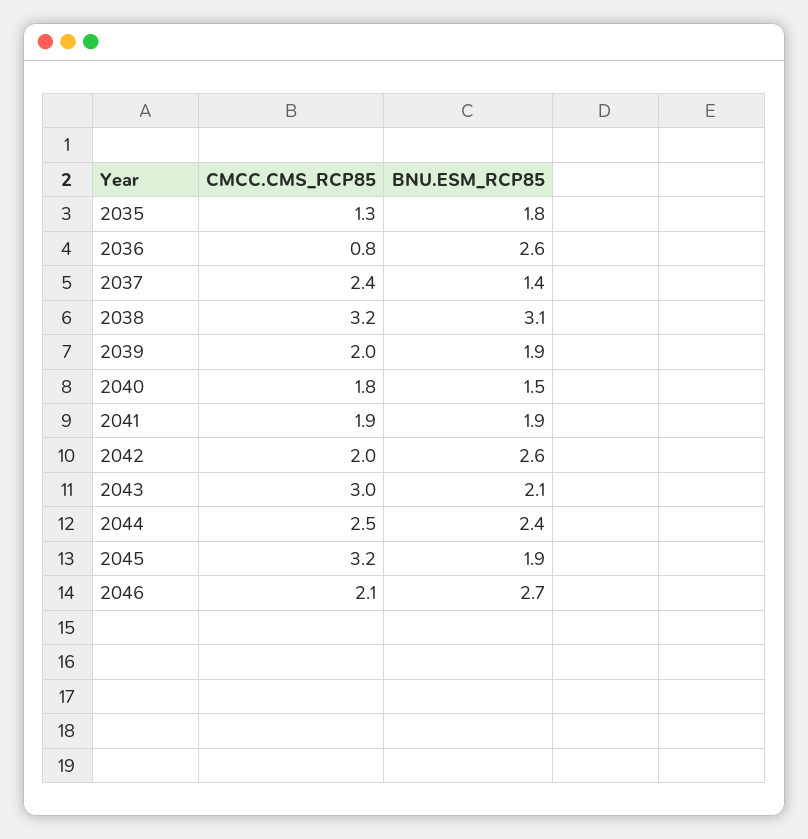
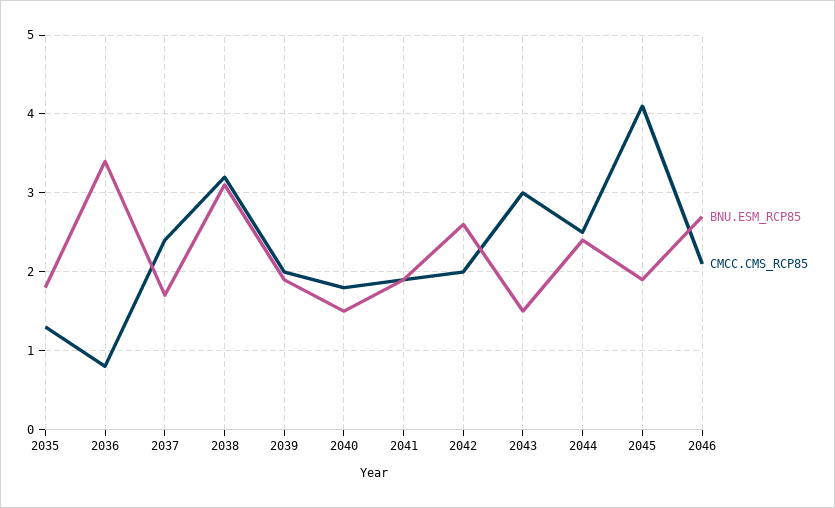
  {
    "CMCC.CMS_RCP85": {
      "2035": 1.3,
      "2036": 0.8,
      "2037": 2.4,
      "2038": 3.2,
      "2039": 2,
      "2040": 1.8,
      "2041": 1.9,
      "2042": 2,
      "2043": 3,
      "2044": 2.5,
-     "2045": 3.2,
+     "2045": 4.1,
      "2046": 2.1
    },
    "BNU.ESM_RCP85": {
      "2035": 1.8,
-     "2036": 2.6,
+     "2036": 3.4,
-     "2037": 1.4,
+     "2037": 1.7,
      "2038": 3.1,
      "2039": 1.9,
      "2040": 1.5,
      "2041": 1.9,
      "2042": 2.6,
-     "2043": 2.1,
+     "2043": 1.5,
      "2044": 2.4,
      "2045": 1.9,
      "2046": 2.7
    }
  }

